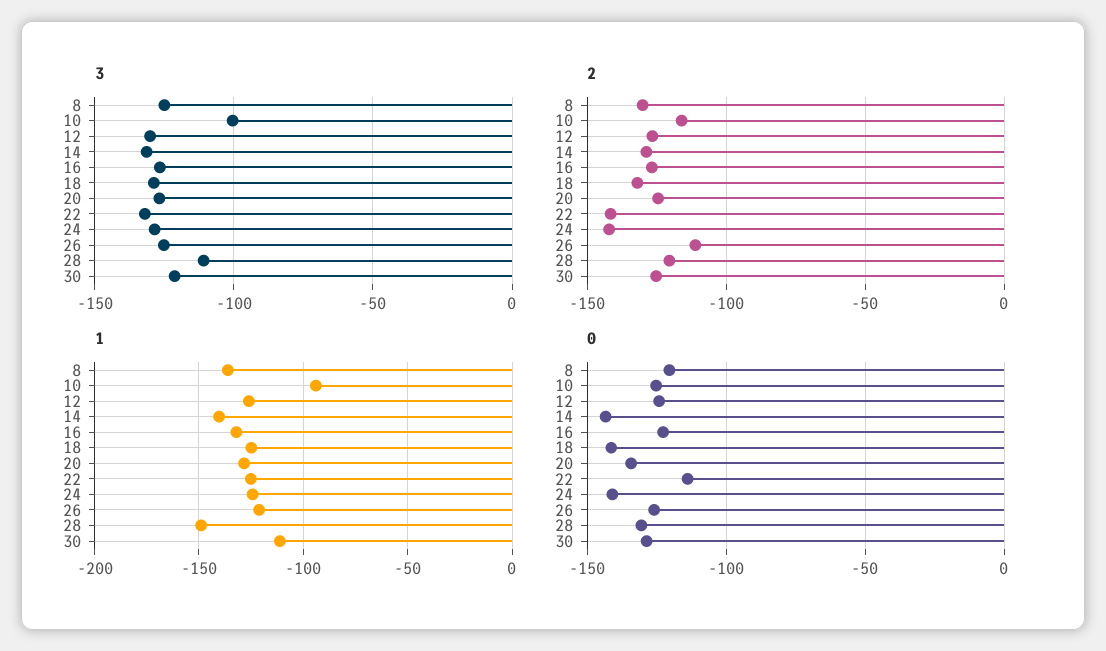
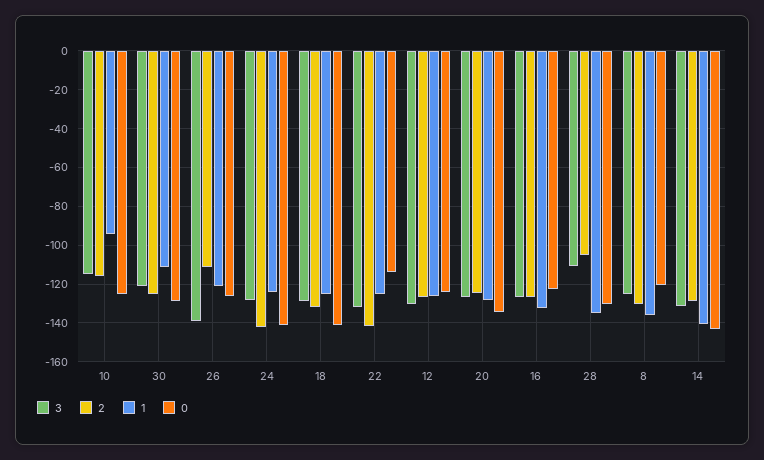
  {
    "3": {
      "8": -125,
-     "10": -100,
+     "10": -115,
      "12": -130,
      "14": -130,
      "16": -125,
      "18": -130,
      "20": -125,
      "22": -130,
      "24": -130,
-     "26": -125,
+     "26": -140,
      "28": -110,
      "30": -120
    },
    "2": {
      "8": -130,
      "10": -115,
      "12": -125,
      "14": -130,
      "16": -125,
      "18": -130,
      "20": -125,
      "22": -140,
      "24": -140,
      "26": -110,
-     "28": -120,
+     "28": -105,
      "30": -125
    },
    "1": {
      "8": -135,
      "10": -95,
      "12": -125,
      "14": -140,
      "16": -130,
      "18": -125,
      "20": -130,
      "22": -125,
      "24": -125,
      "26": -120,
-     "28": -150,
+     "28": -135,
      "30": -110
    },
    "0": {
      "8": -120,
      "10": -125,
      "12": -125,
      "14": -145,
      "16": -125,
      "18": -140,
      "20": -135,
      "22": -115,
      "24": -140,
      "26": -125,
      "28": -130,
      "30": -130
    }
  }

